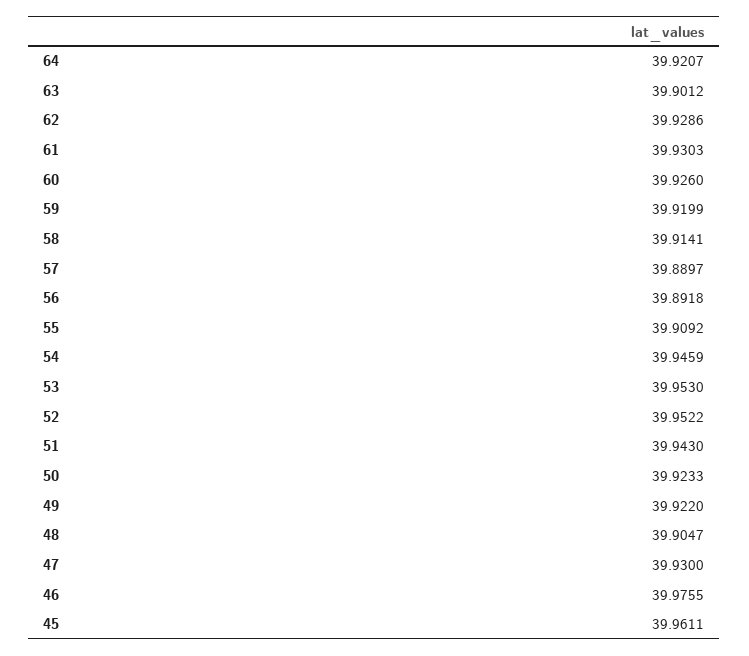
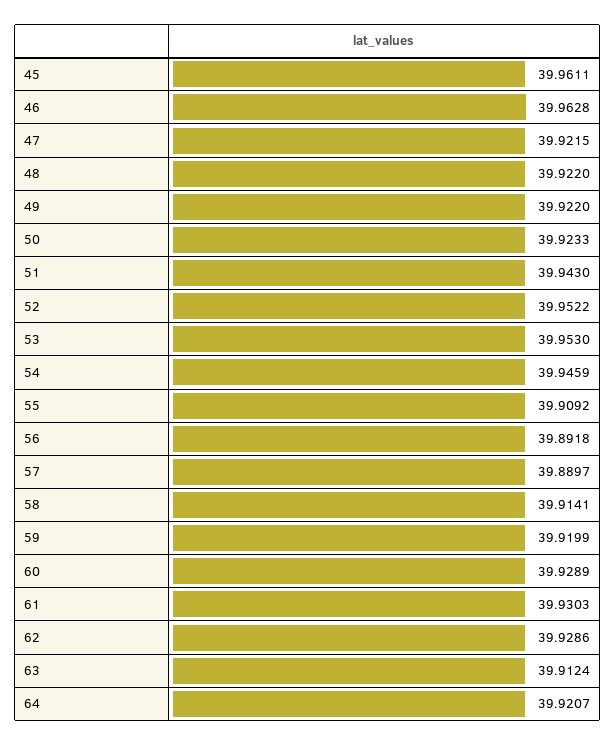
  {
    "64": 39.9207,
-   "63": 39.9012,
+   "63": 39.9124,
    "62": 39.9286,
    "61": 39.9303,
-   "60": 39.926,
+   "60": 39.9289,
    "59": 39.9199,
    "58": 39.9141,
    "57": 39.8897,
    "56": 39.8918,
    "55": 39.9092,
    "54": 39.9459,
    "53": 39.953,
    "52": 39.9522,
    "51": 39.943,
    "50": 39.9233,
    "49": 39.922,
-   "48": 39.9047,
+   "48": 39.922,
-   "47": 39.93,
+   "47": 39.9215,
-   "46": 39.9755,
+   "46": 39.9628,
    "45": 39.9611
  }

